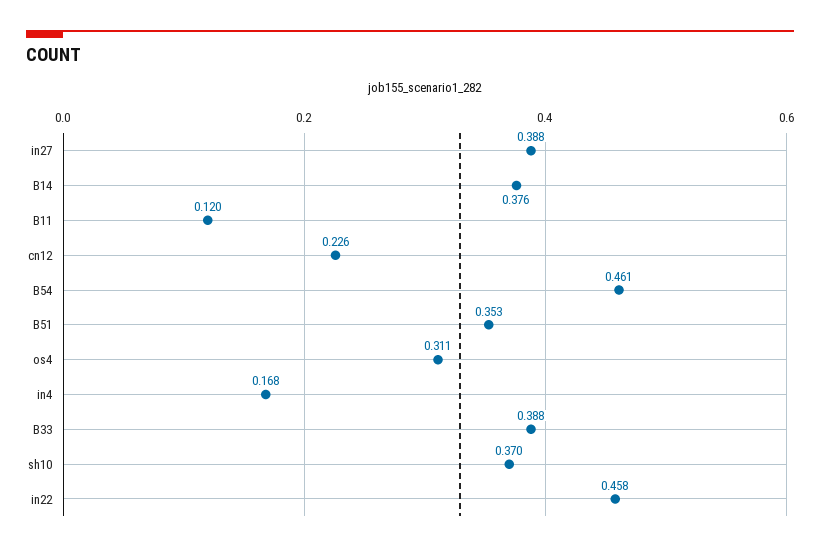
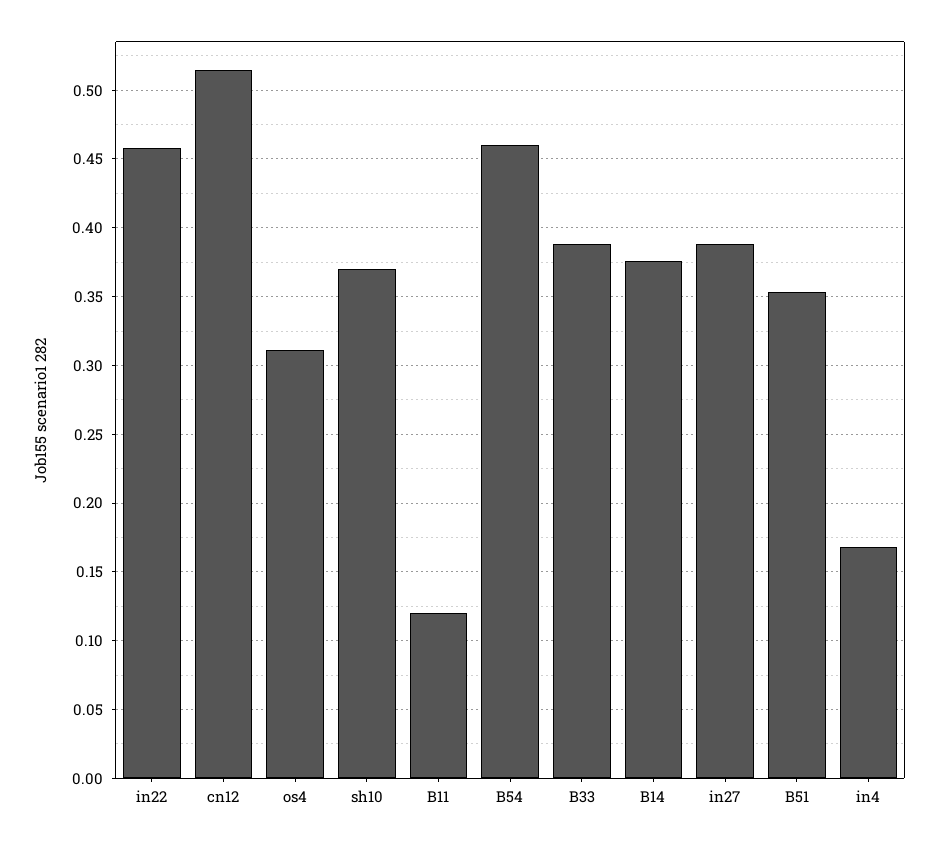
  {
    "in27": 0.388,
    "B14": 0.376,
    "B11": 0.12,
-   "cn12": 0.226,
+   "cn12": 0.515,
    "B54": 0.461,
    "B51": 0.353,
    "os4": 0.311,
    "in4": 0.168,
    "B33": 0.388,
    "sh10": 0.37,
    "in22": 0.458
  }

